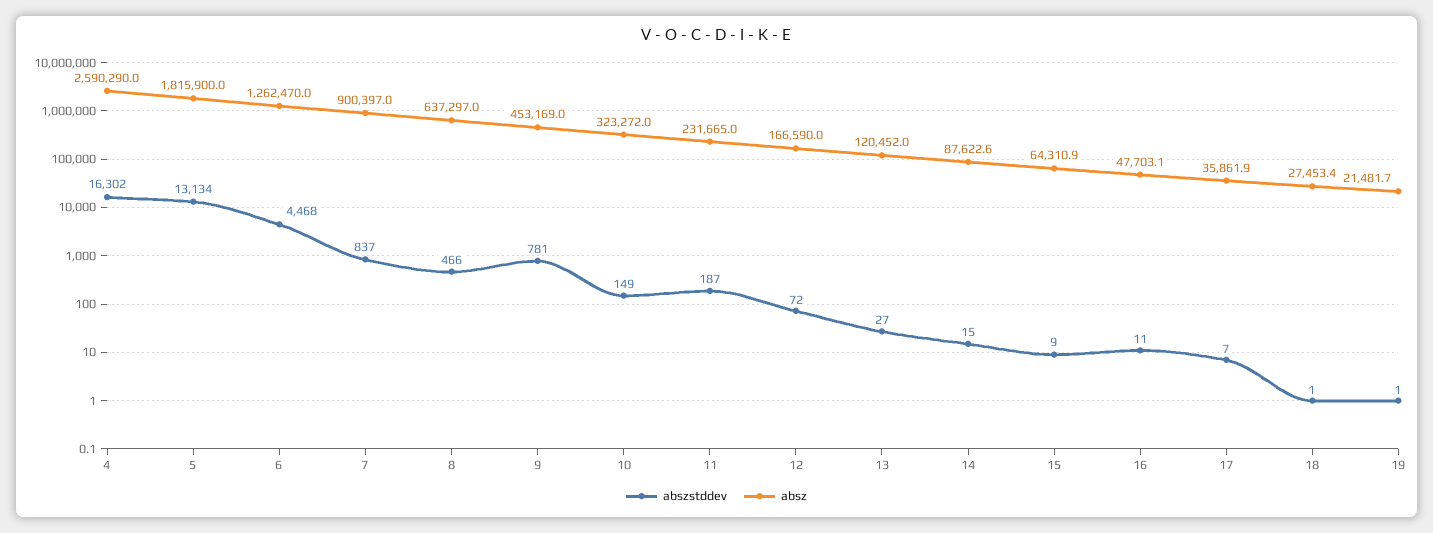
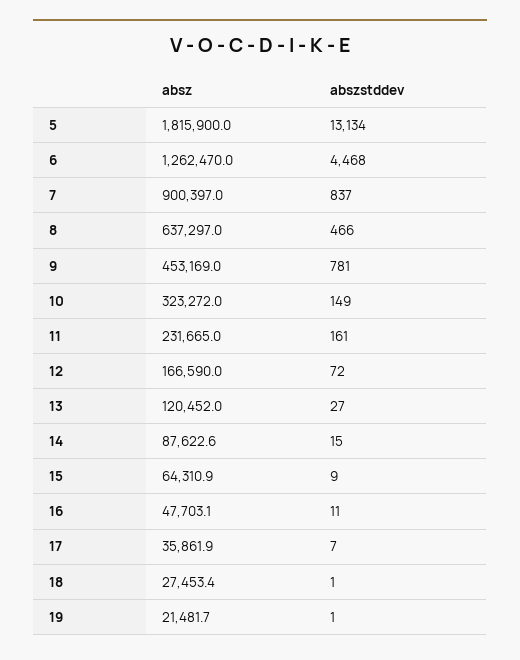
  {
    "abszstddev": {
-     "4": 16302,
      "5": 13134,
      "6": 4468,
      "7": 837,
      "8": 466,
      "9": 781,
      "10": 149,
-     "11": 187,
+     "11": 161,
      "12": 72,
      "13": 27,
      "14": 15,
      "15": 9,
      "16": 11,
      "17": 7,
      "18": 1,
      "19": 1
    },
    "absz": {
-     "4": 2590290,
      "5": 1815900,
      "6": 1262470,
      "7": 900397,
      "8": 637297,
      "9": 453169,
      "10": 323272,
      "11": 231665,
      "12": 166590,
      "13": 120452,
      "14": 87622.6,
      "15": 64310.9,
      "16": 47703.1,
      "17": 35861.9,
      "18": 27453.4,
      "19": 21481.7
    }
  }

